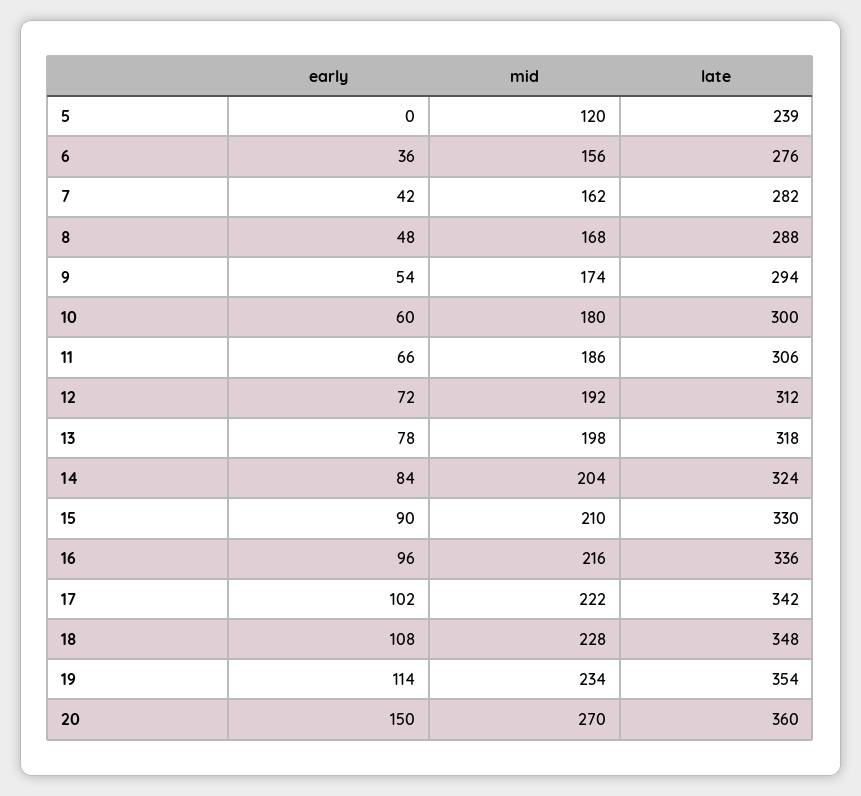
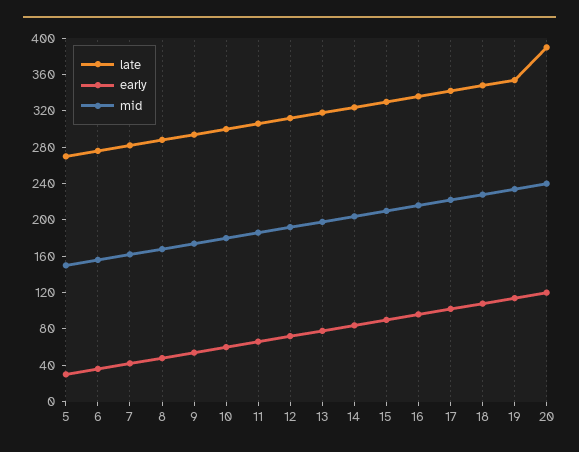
  {
    "early": {
-     "5": 0,
+     "5": 30,
      "6": 36,
      "7": 42,
      "8": 48,
      "9": 54,
      "10": 60,
      "11": 66,
      "12": 72,
      "13": 78,
      "14": 84,
      "15": 90,
      "16": 96,
      "17": 102,
      "18": 108,
      "19": 114,
-     "20": 150
+     "20": 120
    },
    "mid": {
-     "5": 120,
+     "5": 150,
      "6": 156,
      "7": 162,
      "8": 168,
      "9": 174,
      "10": 180,
      "11": 186,
      "12": 192,
      "13": 198,
      "14": 204,
      "15": 210,
      "16": 216,
      "17": 222,
      "18": 228,
      "19": 234,
-     "20": 270
+     "20": 240
    },
    "late": {
-     "5": 239,
+     "5": 270,
      "6": 276,
      "7": 282,
      "8": 288,
      "9": 294,
      "10": 300,
      "11": 306,
      "12": 312,
      "13": 318,
      "14": 324,
      "15": 330,
      "16": 336,
      "17": 342,
      "18": 348,
      "19": 354,
-     "20": 360
+     "20": 390
    }
  }

